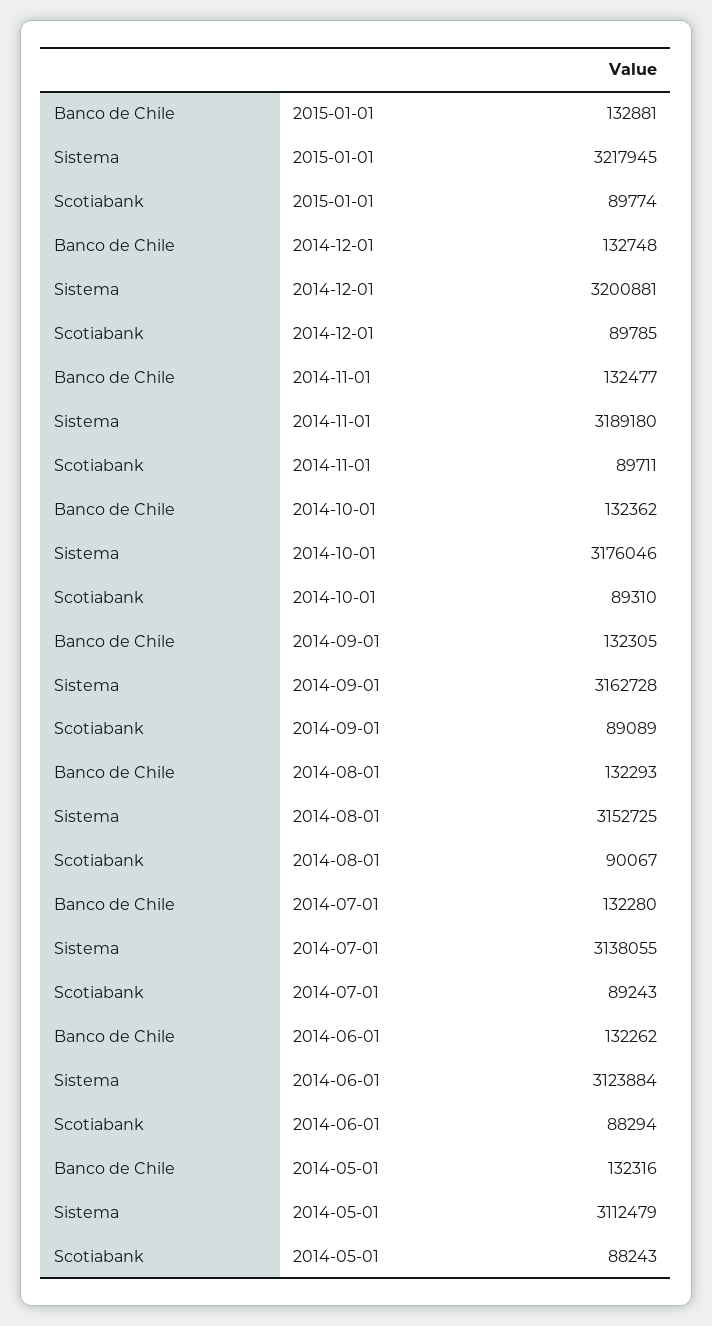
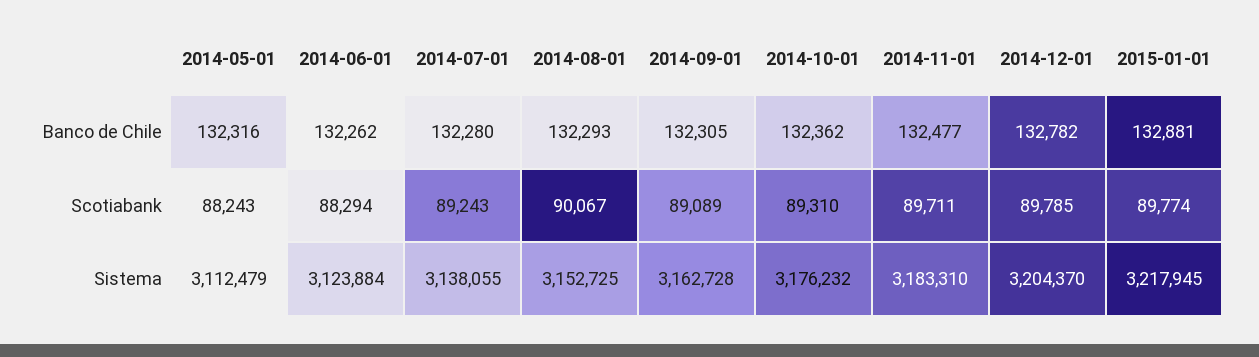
  {
    "Banco de Chile": {
      "2015-01-01": 132881,
-     "2014-12-01": 132748,
+     "2014-12-01": 132782,
      "2014-11-01": 132477,
      "2014-10-01": 132362,
      "2014-09-01": 132305,
      "2014-08-01": 132293,
      "2014-07-01": 132280,
      "2014-06-01": 132262,
      "2014-05-01": 132316
    },
    "Sistema": {
      "2015-01-01": 3217945,
-     "2014-12-01": 3200881,
+     "2014-12-01": 3204370,
-     "2014-11-01": 3189180,
+     "2014-11-01": 3183310,
-     "2014-10-01": 3176046,
+     "2014-10-01": 3176232,
      "2014-09-01": 3162728,
      "2014-08-01": 3152725,
      "2014-07-01": 3138055,
      "2014-06-01": 3123884,
      "2014-05-01": 3112479
    },
    "Scotiabank": {
      "2015-01-01": 89774,
      "2014-12-01": 89785,
      "2014-11-01": 89711,
      "2014-10-01": 89310,
      "2014-09-01": 89089,
      "2014-08-01": 90067,
      "2014-07-01": 89243,
      "2014-06-01": 88294,
      "2014-05-01": 88243
    }
  }

